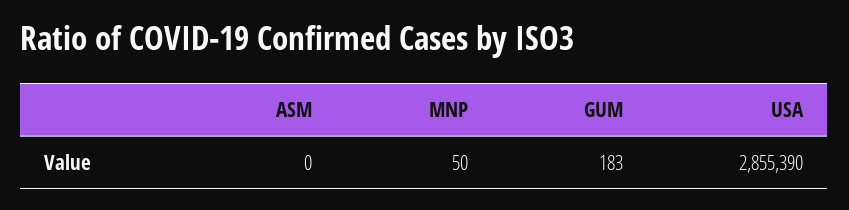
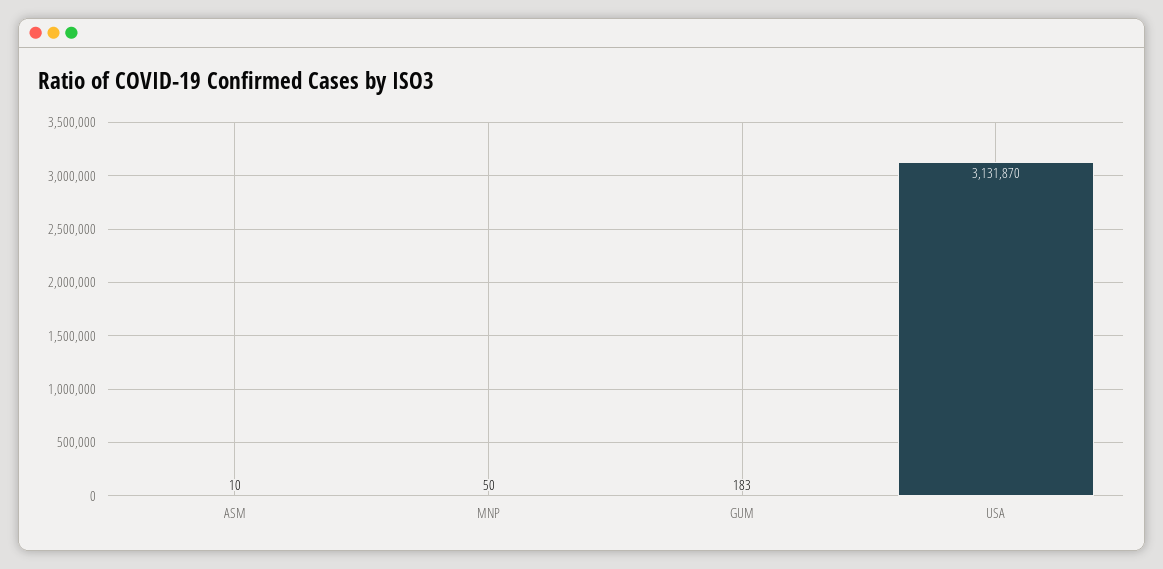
  {
-   "ASM": 0,
+   "ASM": 10,
    "MNP": 50,
    "GUM": 183,
-   "USA": 2855390
+   "USA": 3131870
  }

